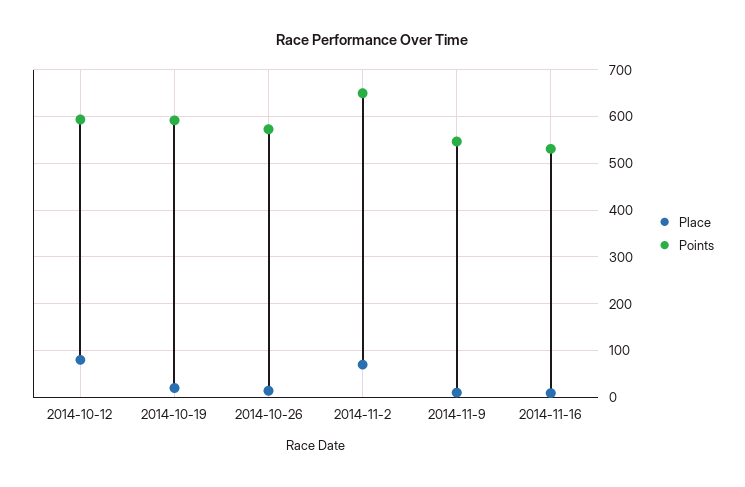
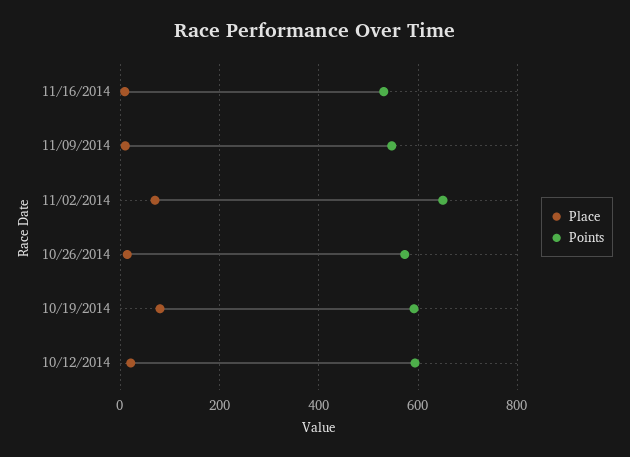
  {
    "Place": {
-     "2014-10-12": 80,
+     "2014-10-12": 20,
-     "2014-10-19": 20,
+     "2014-10-19": 80,
      "2014-10-26": 20,
      "2014-11-2": 80,
      "2014-11-9": 20,
      "2014-11-16": 0
    },
    "Points": {
      "2014-10-12": 600,
      "2014-10-19": 600,
      "2014-10-26": 580,
      "2014-11-2": 640,
      "2014-11-9": 540,
      "2014-11-16": 540
    }
  }

